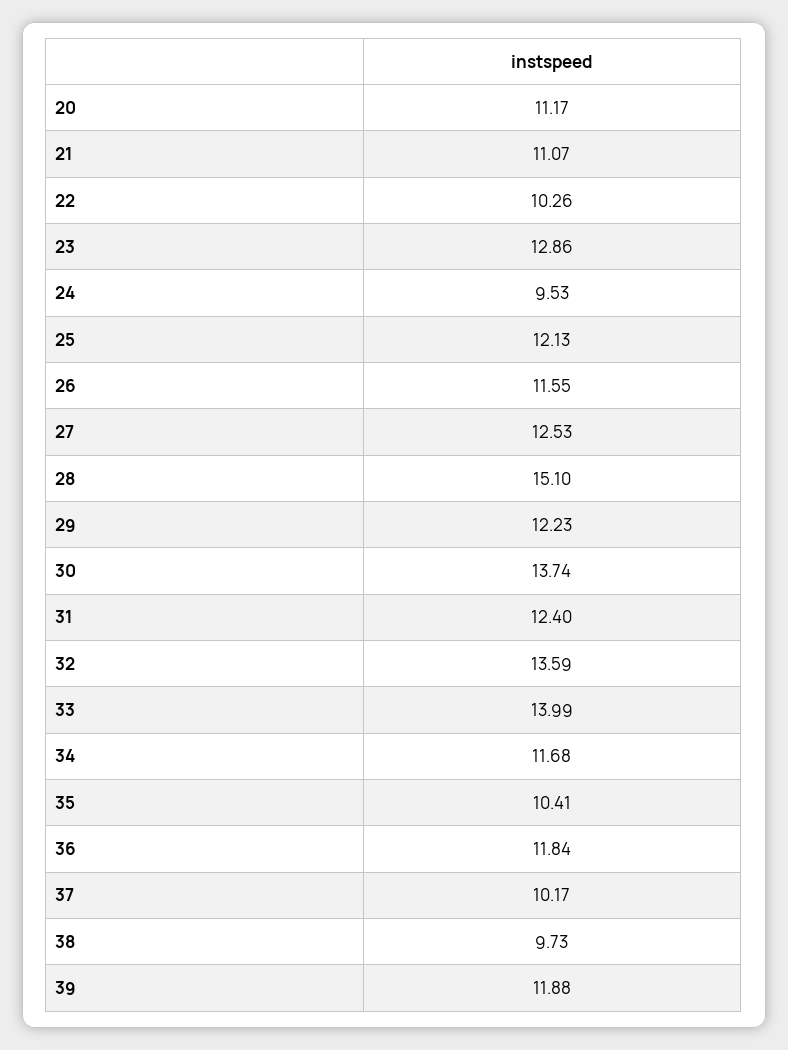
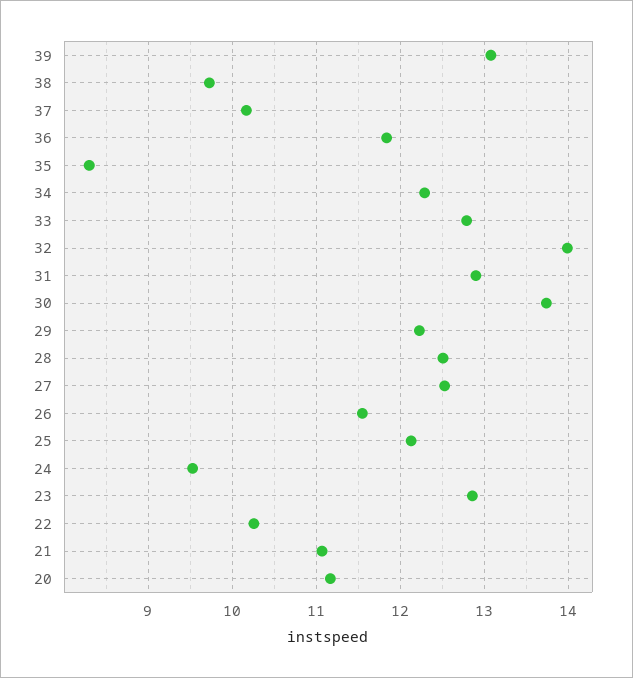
  {
    "20": 11.17,
    "21": 11.07,
    "22": 10.26,
    "23": 12.86,
    "24": 9.53,
    "25": 12.13,
    "26": 11.55,
    "27": 12.53,
-   "28": 15.1,
+   "28": 12.5,
    "29": 12.23,
    "30": 13.74,
-   "31": 12.4,
+   "31": 12.9,
-   "32": 13.59,
+   "32": 14,
-   "33": 13.99,
+   "33": 12.8,
-   "34": 11.68,
+   "34": 12.3,
-   "35": 10.41,
+   "35": 8.3,
    "36": 11.84,
    "37": 10.17,
    "38": 9.73,
-   "39": 11.88
+   "39": 13.1
  }

